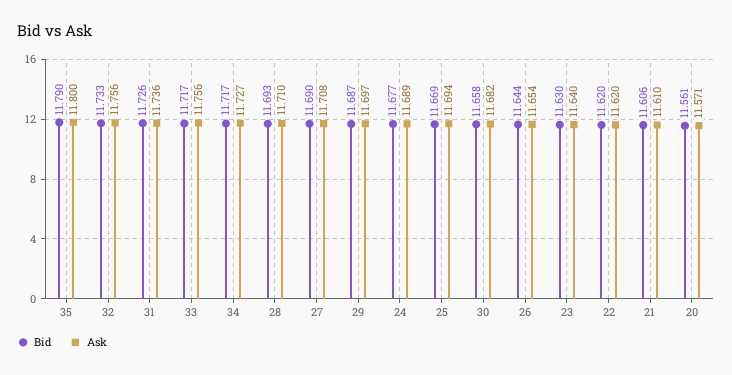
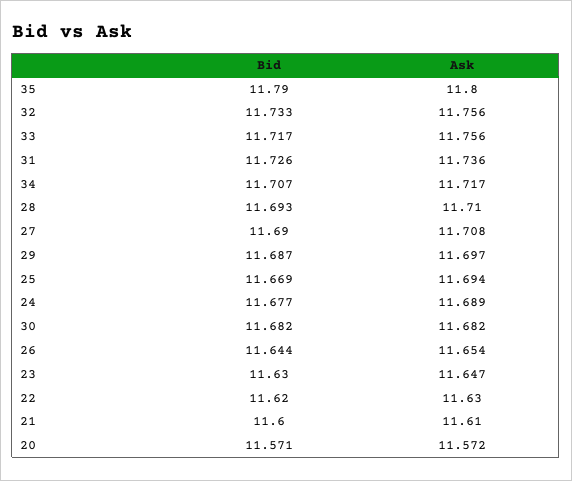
  {
    "Bid": {
      "35": 11.79,
      "32": 11.733,
      "31": 11.726,
      "33": 11.717,
-     "34": 11.717,
+     "34": 11.707,
      "28": 11.693,
      "27": 11.69,
      "29": 11.687,
      "24": 11.677,
      "25": 11.669,
-     "30": 11.658,
+     "30": 11.682,
      "26": 11.644,
      "23": 11.63,
      "22": 11.62,
-     "21": 11.606,
+     "21": 11.6,
-     "20": 11.561
+     "20": 11.571
    },
    "Ask": {
      "35": 11.8,
      "32": 11.756,
      "31": 11.736,
      "33": 11.756,
-     "34": 11.727,
+     "34": 11.717,
      "28": 11.71,
      "27": 11.708,
      "29": 11.697,
      "24": 11.689,
      "25": 11.694,
      "30": 11.682,
      "26": 11.654,
-     "23": 11.64,
+     "23": 11.647,
-     "22": 11.62,
+     "22": 11.63,
      "21": 11.61,
-     "20": 11.571
+     "20": 11.572
    }
  }

